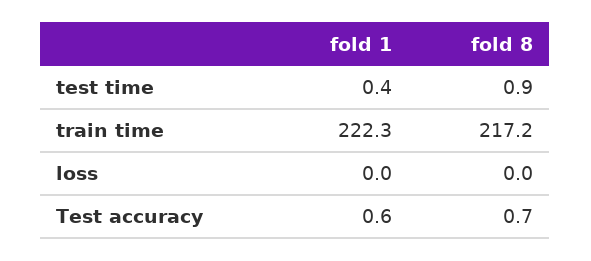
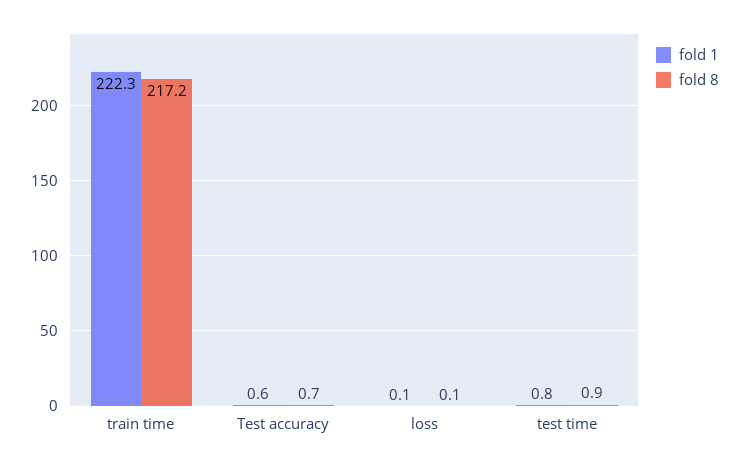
  {
    "fold 1": {
-     "test time": 0.4,
+     "test time": 0.8,
      "train time": 222.3,
-     "loss": 0,
+     "loss": 0.1,
      "Test accuracy": 0.6
    },
    "fold 8": {
      "test time": 0.9,
      "train time": 217.2,
-     "loss": 0,
+     "loss": 0.1,
      "Test accuracy": 0.7
    }
  }

